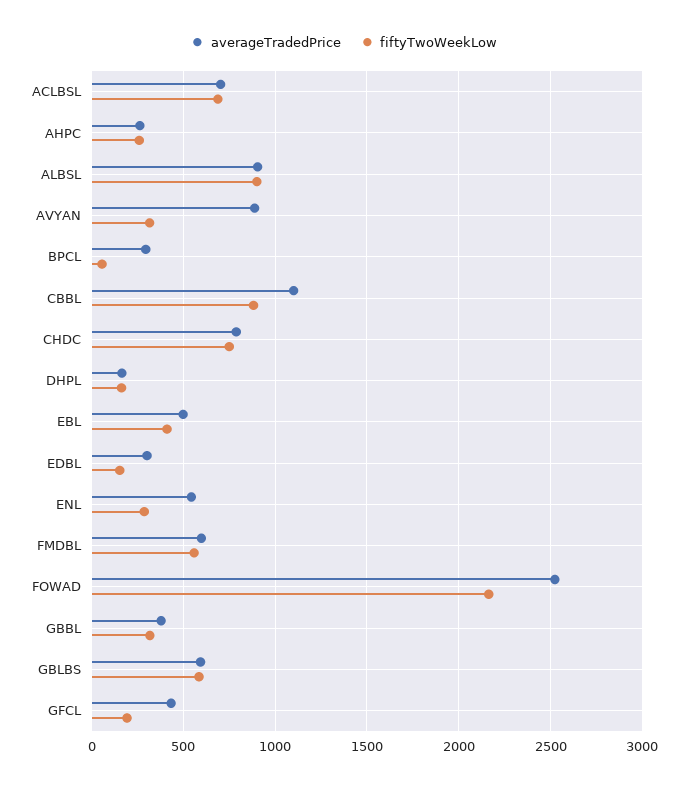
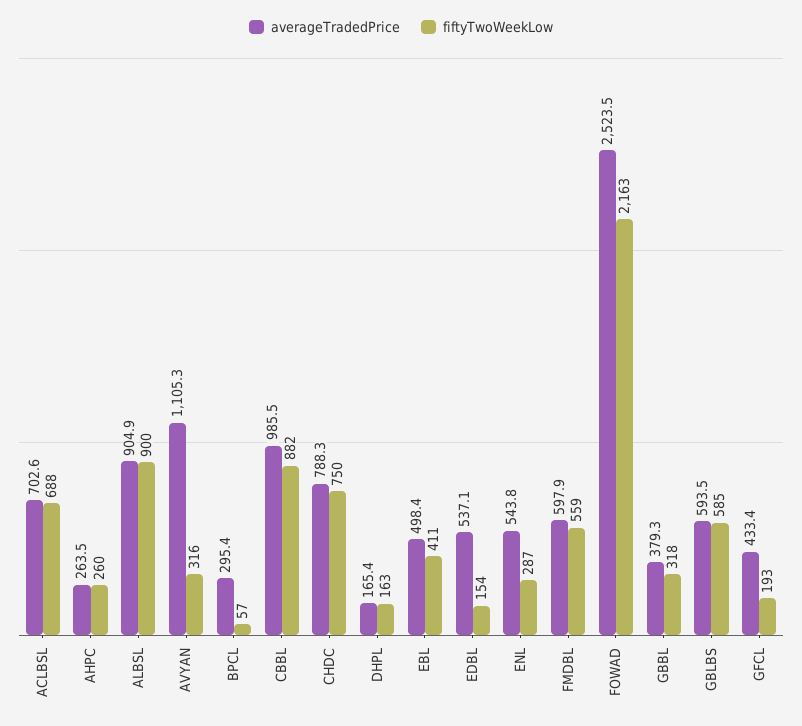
  {
    "averageTradedPrice": {
      "ACLBSL": 702.6,
      "AHPC": 263.5,
      "ALBSL": 904.9,
-     "AVYAN": 900,
+     "AVYAN": 1105.3,
      "BPCL": 295.4,
-     "CBBL": 1100,
+     "CBBL": 985.5,
      "CHDC": 788.3,
      "DHPL": 165.4,
      "EBL": 498.4,
-     "EDBL": 300,
+     "EDBL": 537.1,
      "ENL": 543.8,
      "FMDBL": 597.9,
      "FOWAD": 2523.5,
      "GBBL": 379.3,
      "GBLBS": 593.5,
      "GFCL": 433.4
    },
    "fiftyTwoWeekLow": {
      "ACLBSL": 688,
      "AHPC": 260,
      "ALBSL": 900,
      "AVYAN": 316,
      "BPCL": 57,
      "CBBL": 882,
      "CHDC": 750,
      "DHPL": 163,
      "EBL": 411,
      "EDBL": 154,
      "ENL": 287,
      "FMDBL": 559,
      "FOWAD": 2163,
      "GBBL": 318,
      "GBLBS": 585,
      "GFCL": 193
    }
  }

